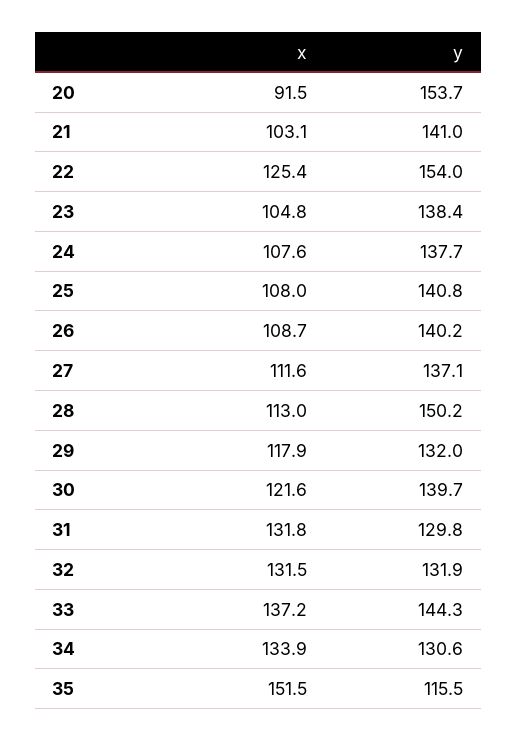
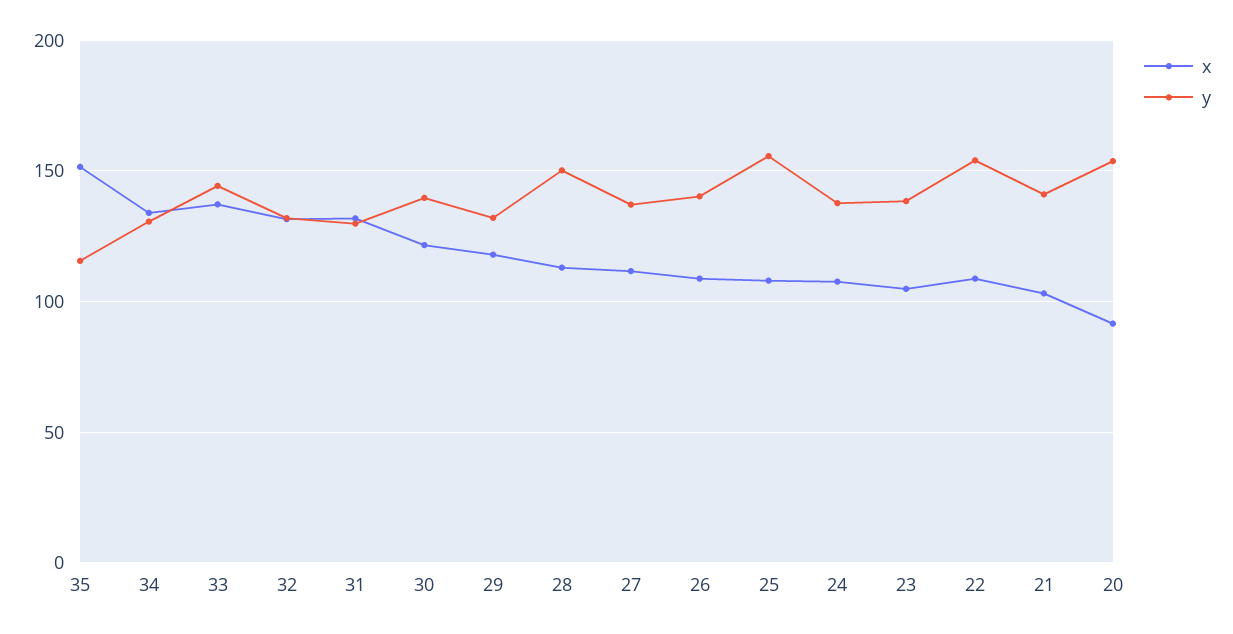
  {
    "x": {
      "20": 91.5,
      "21": 103.1,
-     "22": 125.4,
+     "22": 110,
      "23": 104.8,
      "24": 107.6,
      "25": 108,
      "26": 108.7,
      "27": 111.6,
      "28": 113,
      "29": 117.9,
      "30": 121.6,
      "31": 131.8,
      "32": 131.5,
      "33": 137.2,
      "34": 133.9,
      "35": 151.5
    },
    "y": {
      "20": 153.7,
      "21": 141,
      "22": 154,
      "23": 138.4,
      "24": 137.7,
-     "25": 140.8,
+     "25": 155,
      "26": 140.2,
      "27": 137.1,
      "28": 150.2,
      "29": 132,
      "30": 139.7,
      "31": 129.8,
      "32": 131.9,
      "33": 144.3,
      "34": 130.6,
      "35": 115.5
    }
  }

